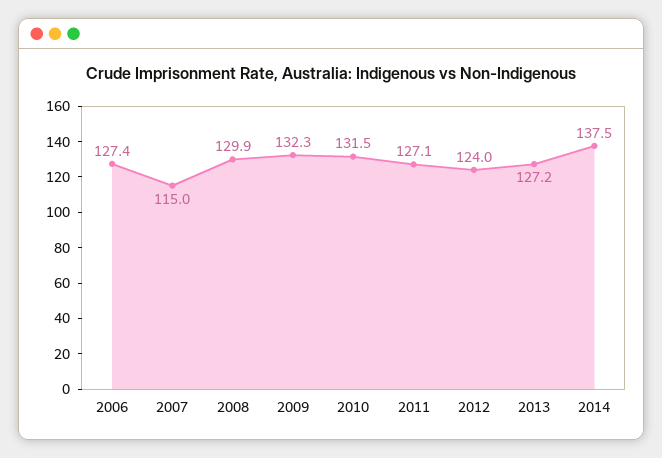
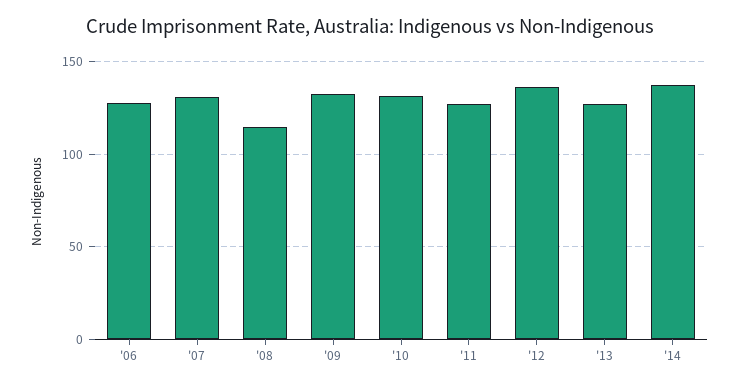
  {
    "2006": 127.4,
-   "2007": 115,
+   "2007": 130,
-   "2008": 129.9,
+   "2008": 115,
    "2009": 132.3,
    "2010": 131.5,
    "2011": 127.1,
-   "2012": 124,
+   "2012": 135,
    "2013": 127.2,
    "2014": 137.5
  }

